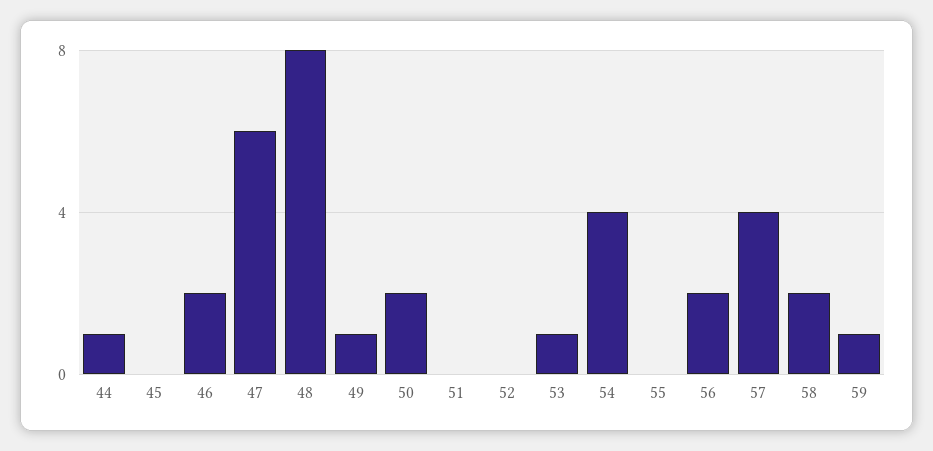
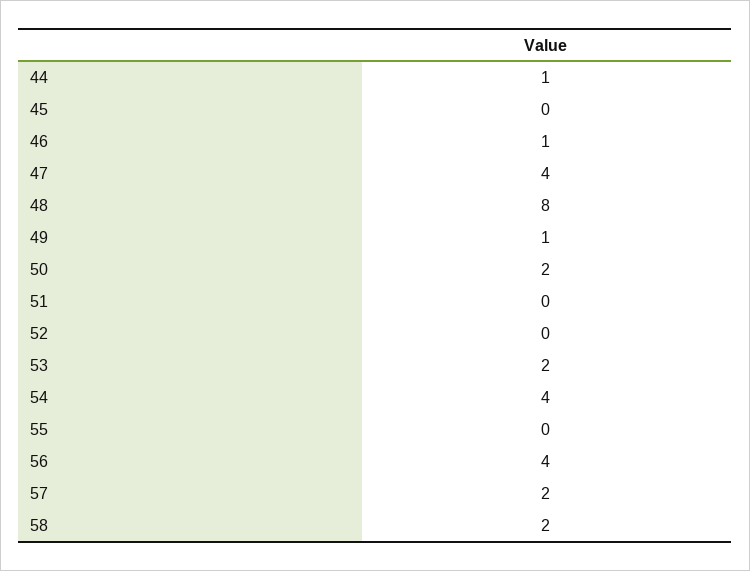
  {
    "44": 1,
    "45": 0,
-   "46": 2,
+   "46": 1,
-   "47": 6,
+   "47": 4,
    "48": 8,
    "49": 1,
    "50": 2,
    "51": 0,
    "52": 0,
-   "53": 1,
+   "53": 2,
    "54": 4,
    "55": 0,
-   "56": 2,
+   "56": 4,
-   "57": 4,
+   "57": 2,
-   "58": 2,
+   "58": 2
-   "59": 1
  }

